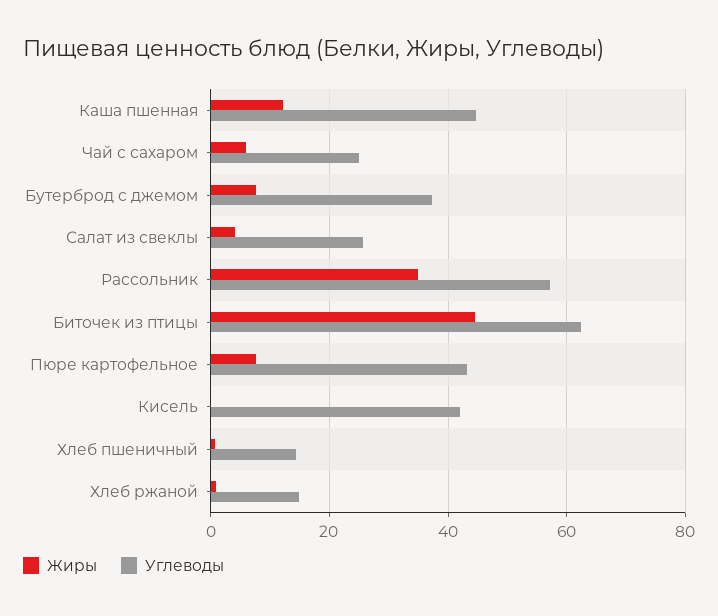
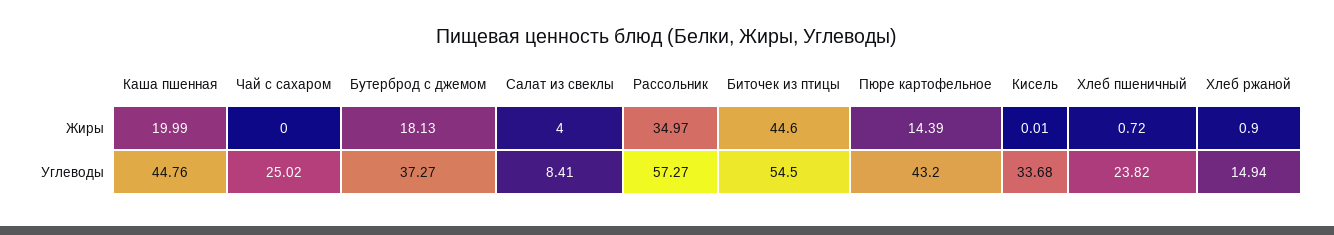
  {
    "Жиры": {
-     "Каша пшенная": 12,
+     "Каша пшенная": 19.99,
-     "Чай с сахаром": 6,
+     "Чай с сахаром": 0,
-     "Бутерброд с джемом": 8,
+     "Бутерброд с джемом": 18.13,
      "Салат из свеклы": 4,
      "Рассольник": 34.97,
      "Биточек из птицы": 44.6,
-     "Пюре картофельное": 8,
+     "Пюре картофельное": 14.39,
      "Кисель": 0.01,
      "Хлеб пшеничный": 0.72,
      "Хлеб ржаной": 0.9
    },
    "Углеводы": {
      "Каша пшенная": 44.76,
      "Чай с сахаром": 25.02,
      "Бутерброд с джемом": 37.27,
-     "Салат из свеклы": 26,
+     "Салат из свеклы": 8.41,
      "Рассольник": 57.27,
-     "Биточек из птицы": 62,
+     "Биточек из птицы": 54.5,
      "Пюре картофельное": 43.2,
-     "Кисель": 42,
+     "Кисель": 33.68,
-     "Хлеб пшеничный": 14,
+     "Хлеб пшеничный": 23.82,
      "Хлеб ржаной": 14.94
    }
  }

